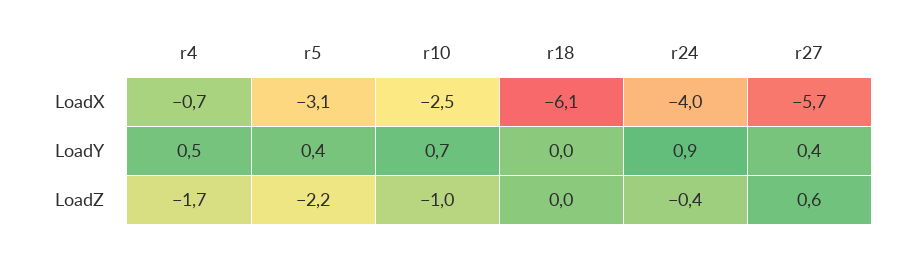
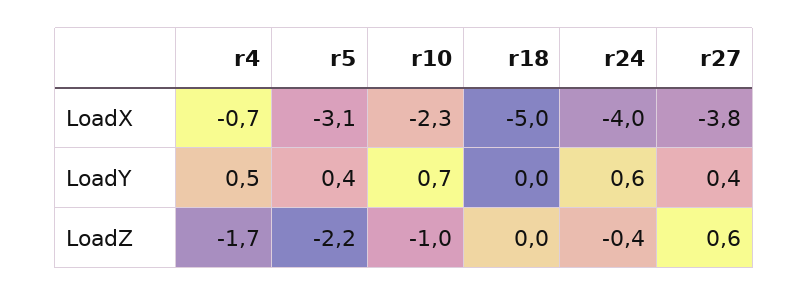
  {
    "r4": {
      "LoadX": -0.7,
      "LoadY": 0.5,
      "LoadZ": -1.7
    },
    "r5": {
      "LoadX": -3.1,
      "LoadY": 0.4,
      "LoadZ": -2.2
    },
    "r10": {
-     "LoadX": -2.5,
+     "LoadX": -2.3,
      "LoadY": 0.7,
      "LoadZ": -1
    },
    "r18": {
-     "LoadX": -6.1,
+     "LoadX": -5,
      "LoadY": 0,
      "LoadZ": 0
    },
    "r24": {
      "LoadX": -4,
-     "LoadY": 0.9,
+     "LoadY": 0.6,
      "LoadZ": -0.4
    },
    "r27": {
-     "LoadX": -5.7,
+     "LoadX": -3.8,
      "LoadY": 0.4,
      "LoadZ": 0.6
    }
  }

